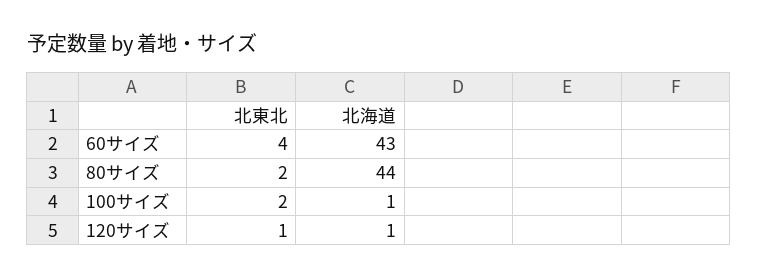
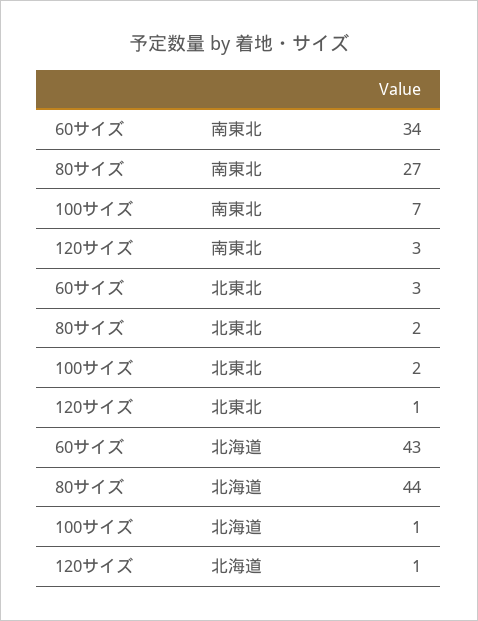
  {
    "北東北": {
-     "60サイズ": 4,
+     "60サイズ": 3,
      "80サイズ": 2,
      "100サイズ": 2,
      "120サイズ": 1
    },
    "北海道": {
      "60サイズ": 43,
      "80サイズ": 44,
      "100サイズ": 1,
      "120サイズ": 1
-   }
+   },
+   "南東北": {
+     "60サイズ": 34,
+     "80サイズ": 27,
+     "100サイズ": 7,
+     "120サイズ": 3
+   }
  }

